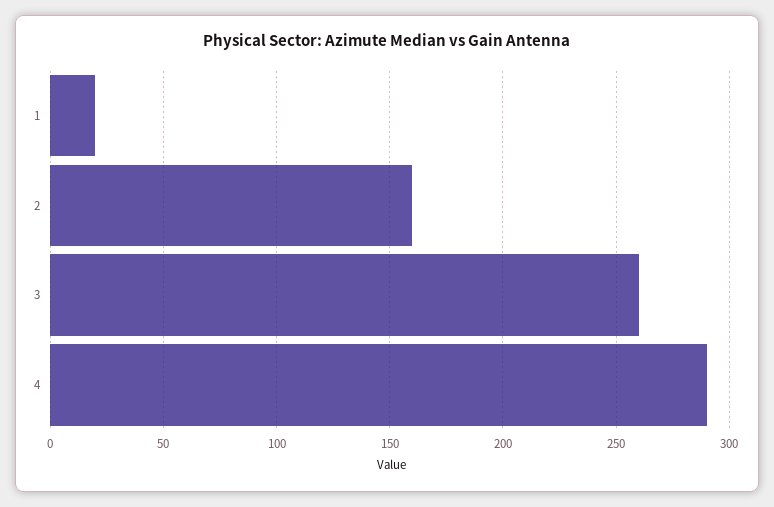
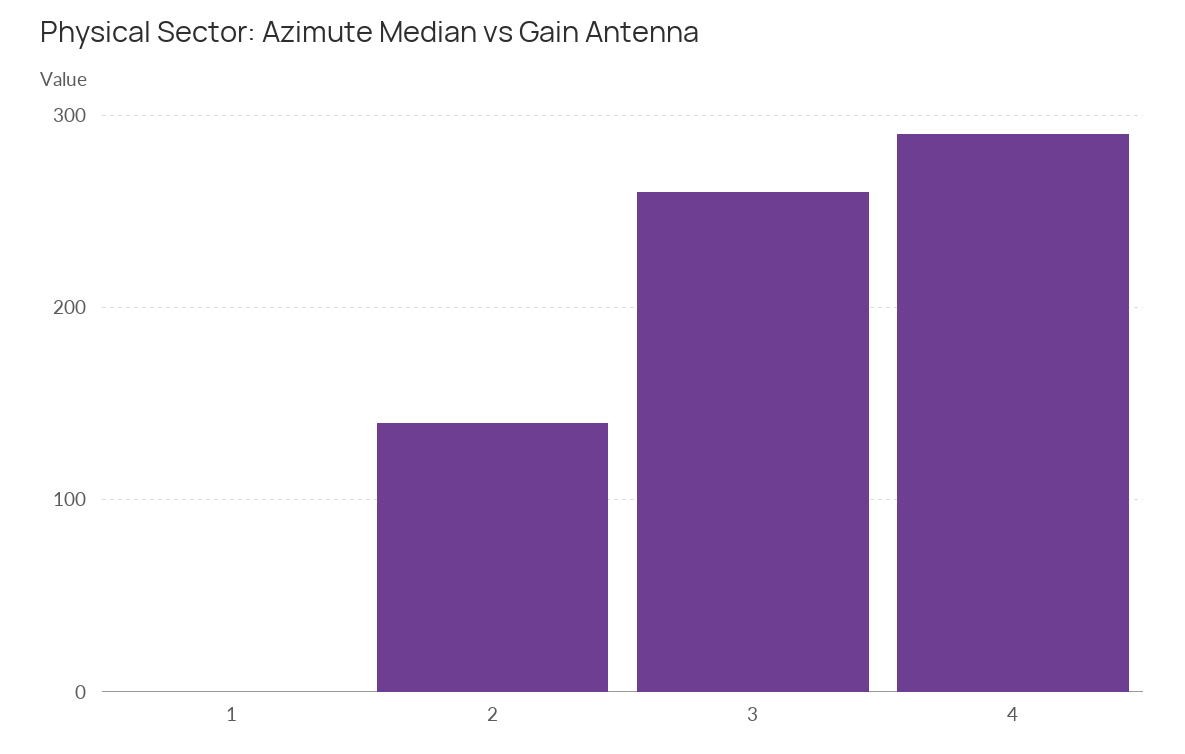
  {
-   "1": 20,
+   "1": 0,
-   "2": 160,
+   "2": 140,
    "3": 260,
    "4": 290
  }

